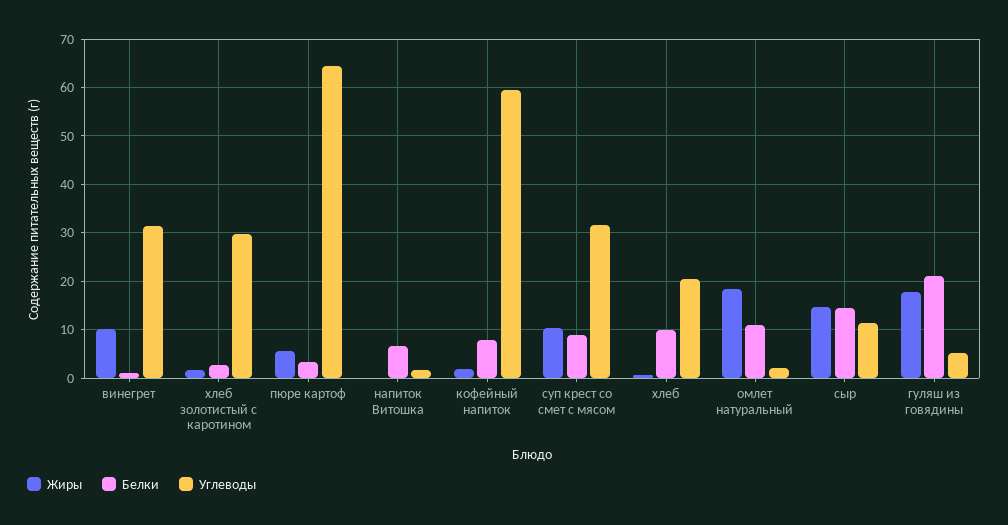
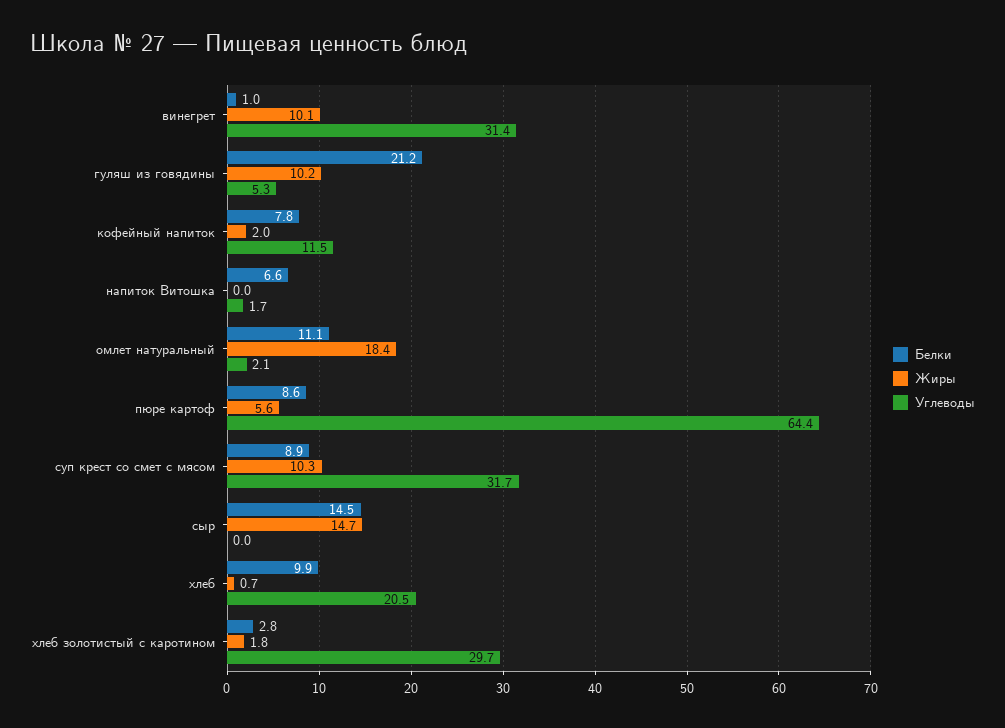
  {
    "Жиры": {
      "винегрет": 10.1,
      "хлеб золотистый с каротином": 1.8,
      "пюре картоф": 5.6,
      "напиток Витошка": 0,
      "кофейный напиток": 2,
      "суп крест со смет с мясом": 10.3,
      "хлеб": 0.7,
      "омлет натуральный": 18.4,
      "сыр": 14.7,
-     "гуляш из говядины": 18
+     "гуляш из говядины": 10.2
    },
    "Белки": {
      "винегрет": 1,
      "хлеб золотистый с каротином": 2.8,
-     "пюре картоф": 4,
+     "пюре картоф": 8.6,
      "напиток Витошка": 6.6,
      "кофейный напиток": 7.8,
      "суп крест со смет с мясом": 8.9,
      "хлеб": 9.9,
      "омлет натуральный": 11.1,
      "сыр": 14.5,
      "гуляш из говядины": 21.2
    },
    "Углеводы": {
      "винегрет": 31.4,
      "хлеб золотистый с каротином": 29.7,
      "пюре картоф": 64.4,
      "напиток Витошка": 1.7,
-     "кофейный напиток": 60,
+     "кофейный напиток": 11.5,
      "суп крест со смет с мясом": 31.7,
      "хлеб": 20.5,
      "омлет натуральный": 2.1,
-     "сыр": 12,
+     "сыр": 0,
      "гуляш из говядины": 5.3
    }
  }

